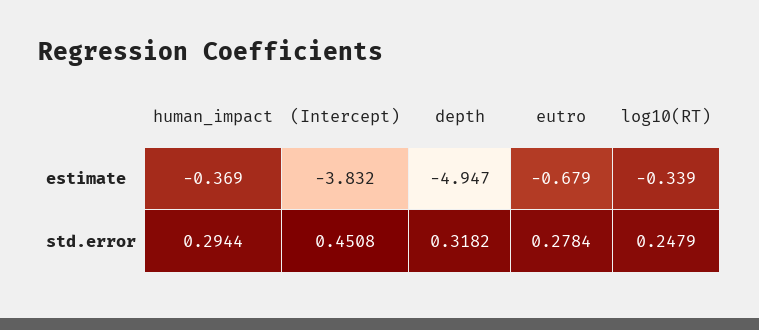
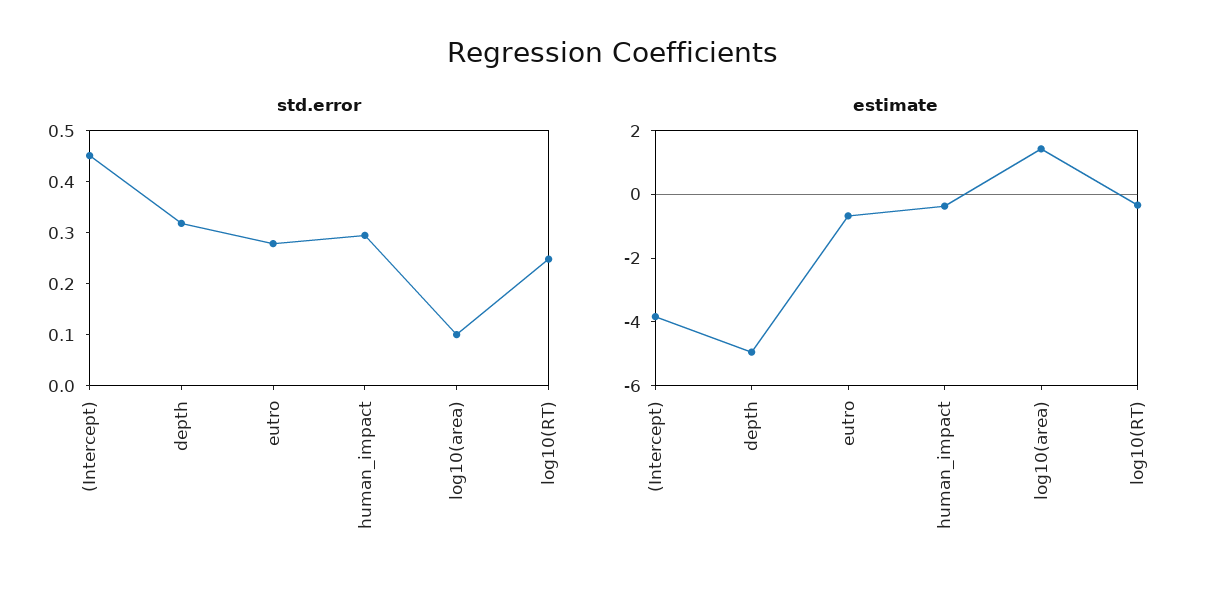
  {
    "estimate": {
      "human_impact": -0.369,
      "(Intercept)": -3.832,
      "depth": -4.947,
      "eutro": -0.679,
-     "log10(RT)": -0.339
+     "log10(RT)": -0.339,
+     "log10(area)": 1.5
    },
    "std.error": {
      "human_impact": 0.2944,
      "(Intercept)": 0.4508,
      "depth": 0.3182,
      "eutro": 0.2784,
-     "log10(RT)": 0.2479
+     "log10(RT)": 0.2479,
+     "log10(area)": 0.1
    }
  }

